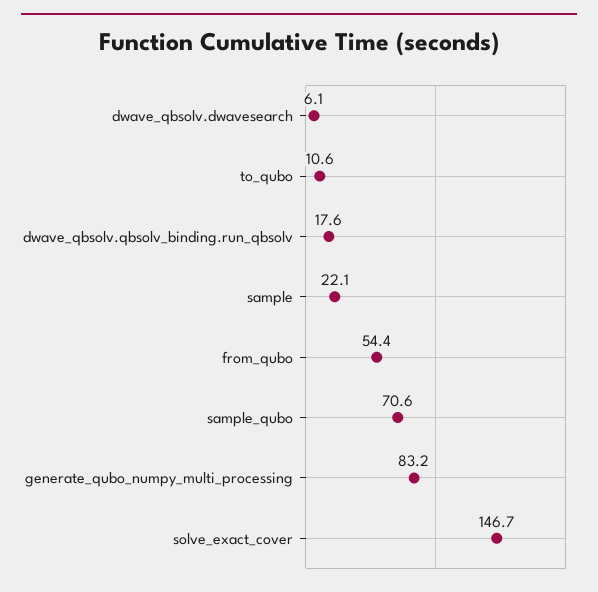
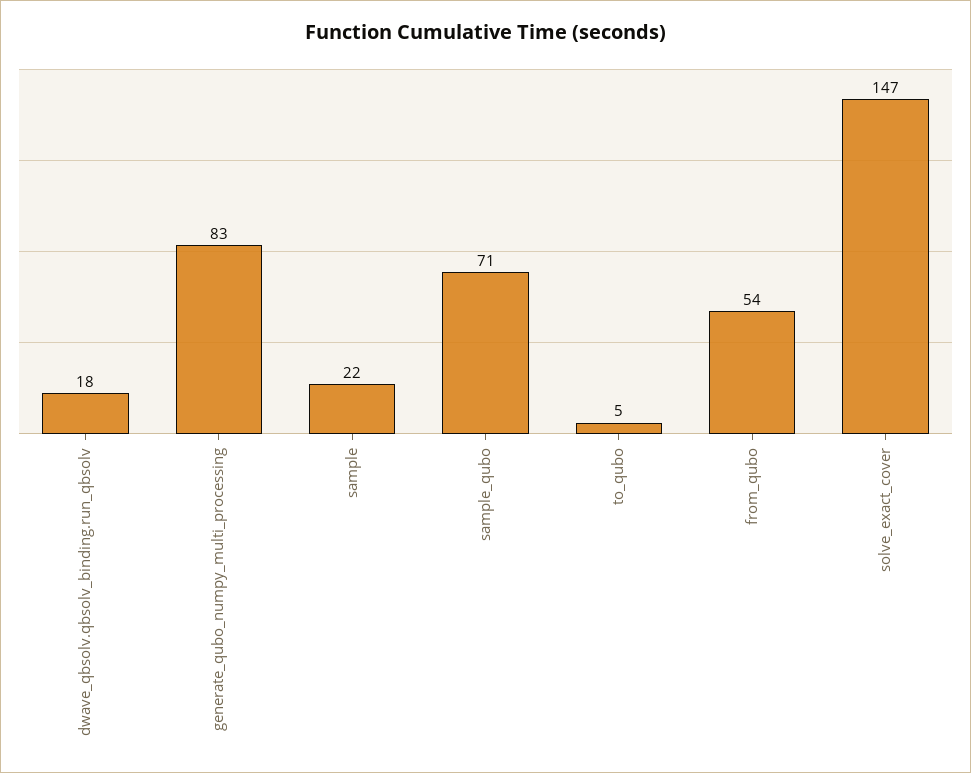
  {
-   "dwave_qbsolv.dwavesearch": 6.1,
-   "to_qubo": 10.6,
+   "to_qubo": 5,
    "dwave_qbsolv.qbsolv_binding.run_qbsolv": 17.6,
    "sample": 22.1,
    "from_qubo": 54.4,
    "sample_qubo": 70.6,
    "generate_qubo_numpy_multi_processing": 83.2,
    "solve_exact_cover": 146.7
  }

